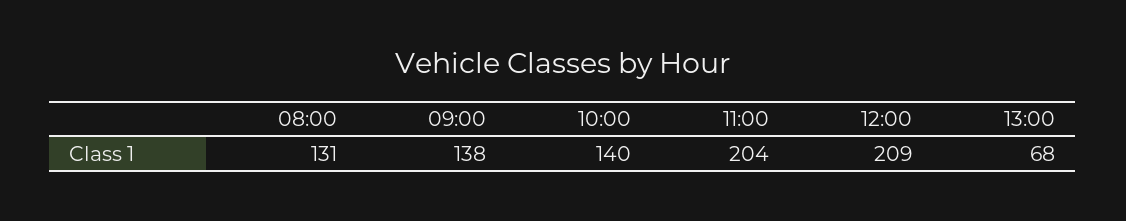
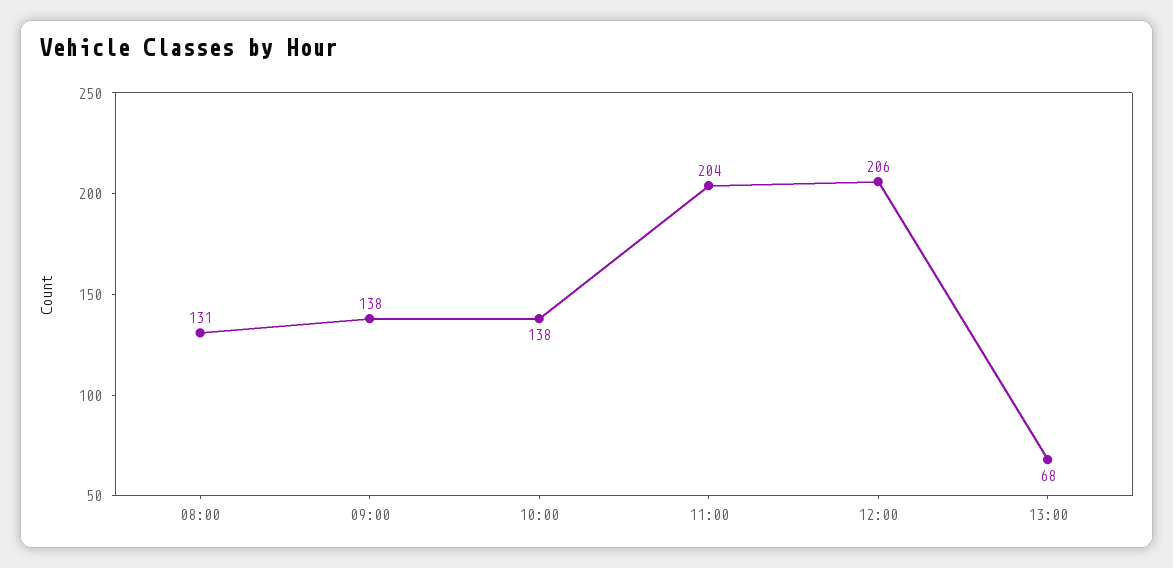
  {
    "08:00": 131,
    "09:00": 138,
-   "10:00": 140,
+   "10:00": 138,
    "11:00": 204,
-   "12:00": 209,
+   "12:00": 206,
    "13:00": 68
  }

